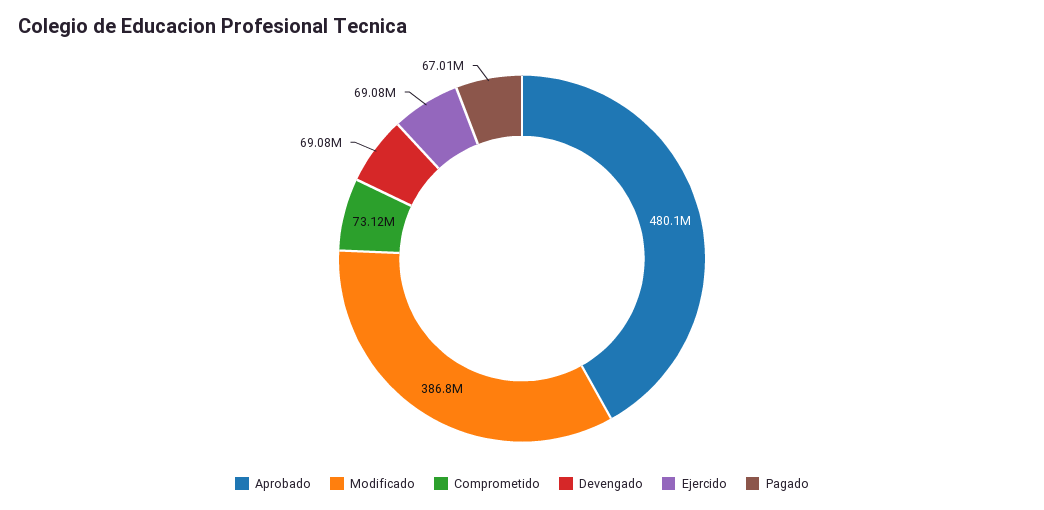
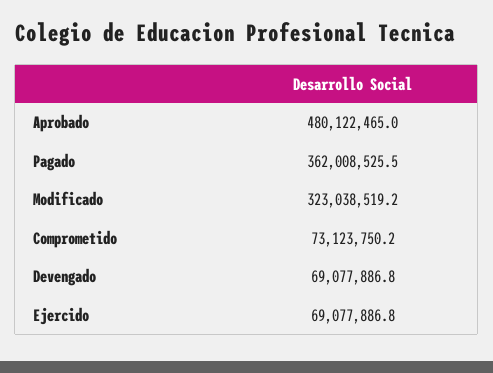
  {
    "Aprobado": 480122465,
-   "Modificado": 386800000,
+   "Modificado": 323038519.2,
    "Comprometido": 73123750.2,
    "Devengado": 69077886.8,
    "Ejercido": 69077886.8,
-   "Pagado": 67010000
+   "Pagado": 362008525.5
  }

